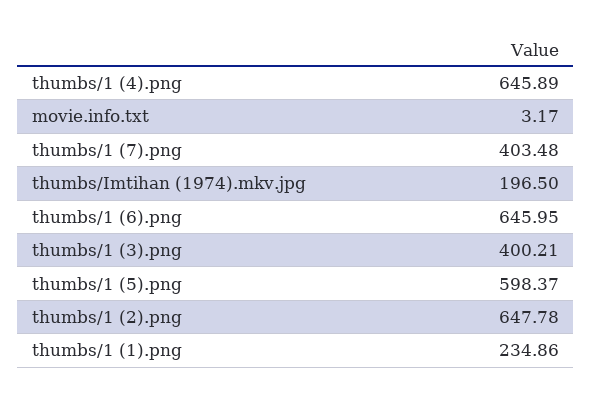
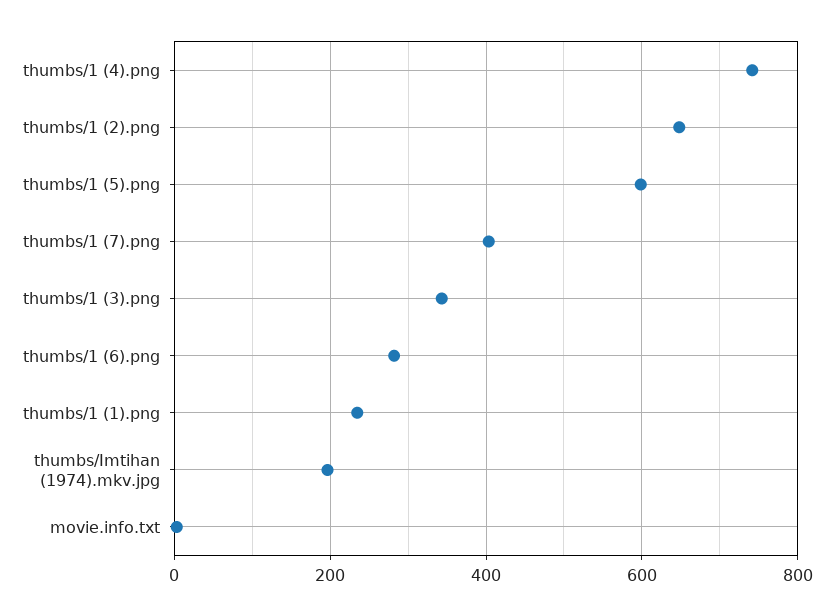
  {
-   "thumbs/1 (4).png": 645.89,
+   "thumbs/1 (4).png": 740,
    "movie.info.txt": 3.17,
    "thumbs/1 (7).png": 403.48,
    "thumbs/Imtihan (1974).mkv.jpg": 196.5,
-   "thumbs/1 (6).png": 645.95,
+   "thumbs/1 (6).png": 280,
-   "thumbs/1 (3).png": 400.21,
+   "thumbs/1 (3).png": 340,
    "thumbs/1 (5).png": 598.37,
    "thumbs/1 (2).png": 647.78,
    "thumbs/1 (1).png": 234.86
  }

